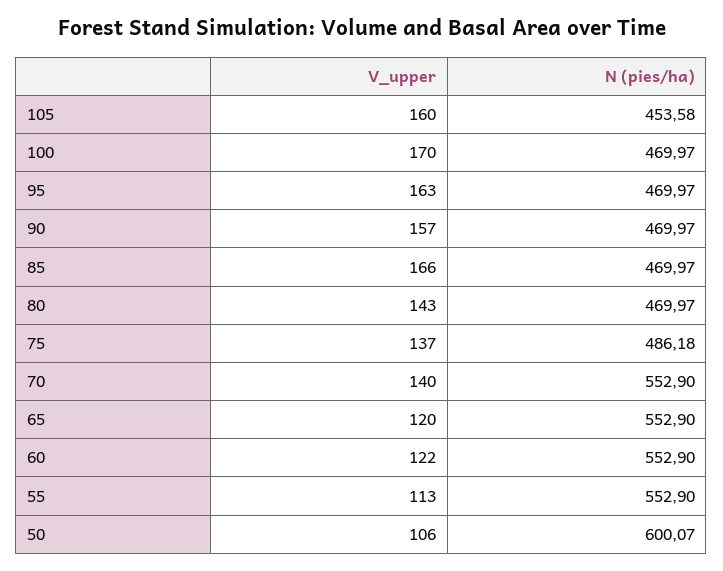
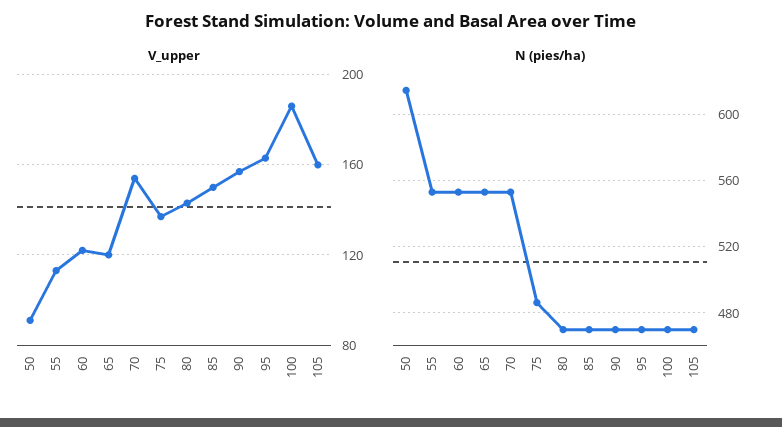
  {
    "V_upper": {
      "105": 160,
-     "100": 170,
+     "100": 185,
      "95": 163,
      "90": 157,
-     "85": 166,
+     "85": 150,
      "80": 143,
      "75": 137,
-     "70": 140,
+     "70": 155,
      "65": 120,
      "60": 122,
      "55": 113,
-     "50": 106
+     "50": 90
    },
    "N (pies/ha)": {
-     "105": 453.58,
+     "105": 470,
      "100": 469.97,
      "95": 469.97,
      "90": 469.97,
      "85": 469.97,
      "80": 469.97,
      "75": 486.18,
      "70": 552.9,
      "65": 552.9,
      "60": 552.9,
      "55": 552.9,
-     "50": 600.07
+     "50": 615
    }
  }

